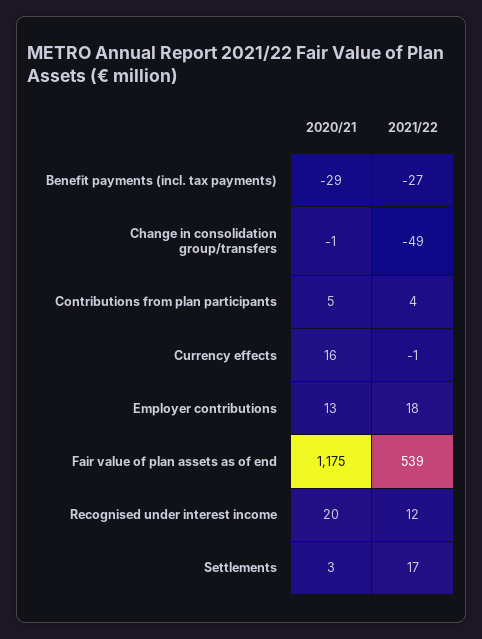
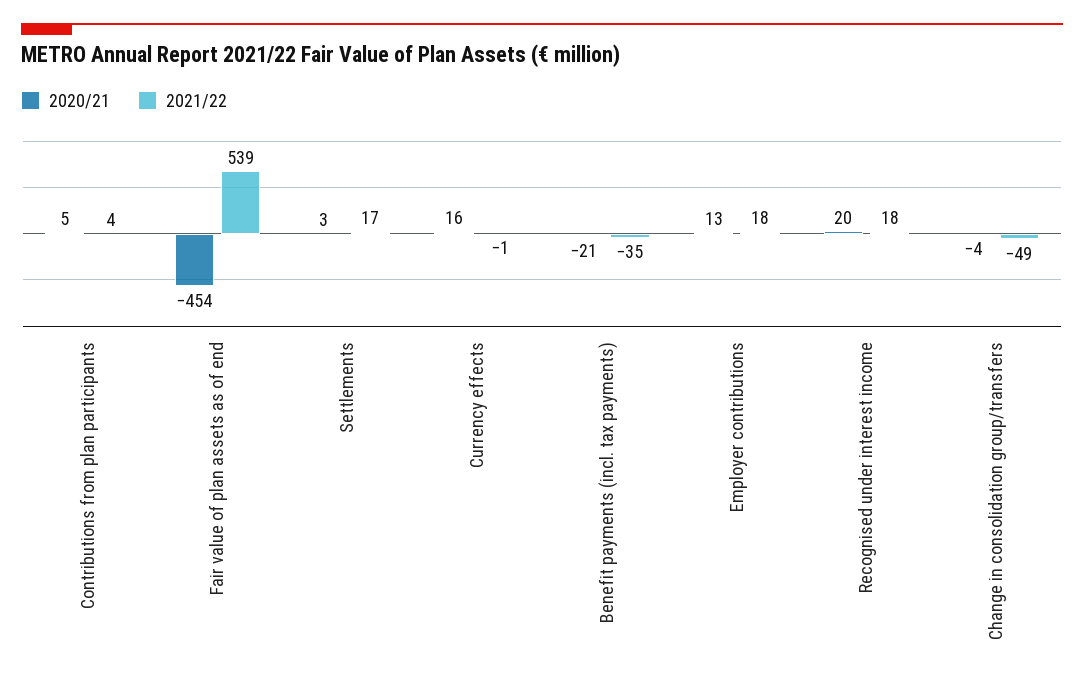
  {
    "2020/21": {
-     "Benefit payments (incl. tax payments)": -29,
+     "Benefit payments (incl. tax payments)": -21,
-     "Change in consolidation group/transfers": -1,
+     "Change in consolidation group/transfers": -4,
      "Contributions from plan participants": 5,
      "Currency effects": 16,
      "Employer contributions": 13,
-     "Fair value of plan assets as of end": 1175,
+     "Fair value of plan assets as of end": -454,
      "Recognised under interest income": 20,
      "Settlements": 3
    },
    "2021/22": {
-     "Benefit payments (incl. tax payments)": -27,
+     "Benefit payments (incl. tax payments)": -35,
      "Change in consolidation group/transfers": -49,
      "Contributions from plan participants": 4,
      "Currency effects": -1,
      "Employer contributions": 18,
      "Fair value of plan assets as of end": 539,
-     "Recognised under interest income": 12,
+     "Recognised under interest income": 18,
      "Settlements": 17
    }
  }

